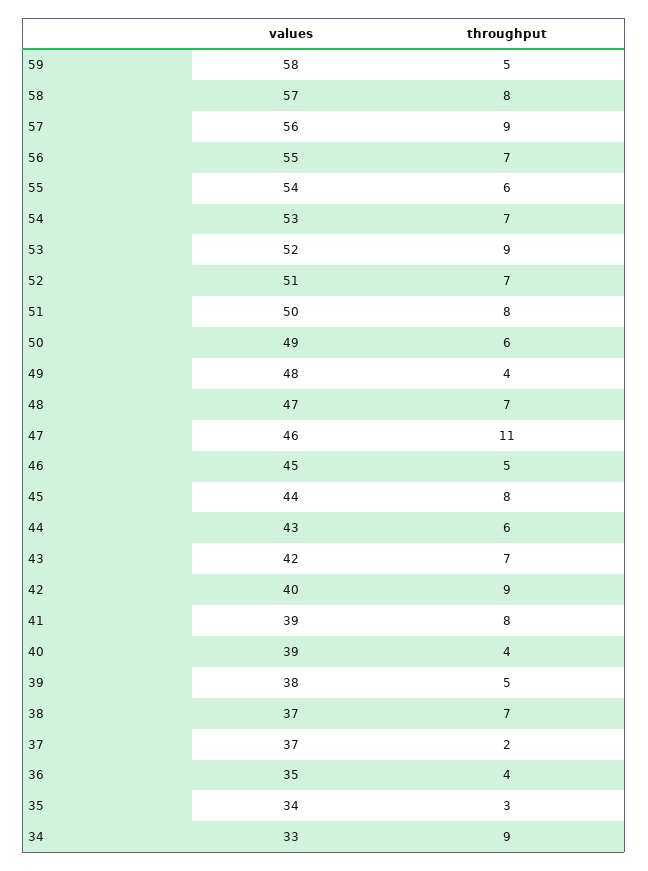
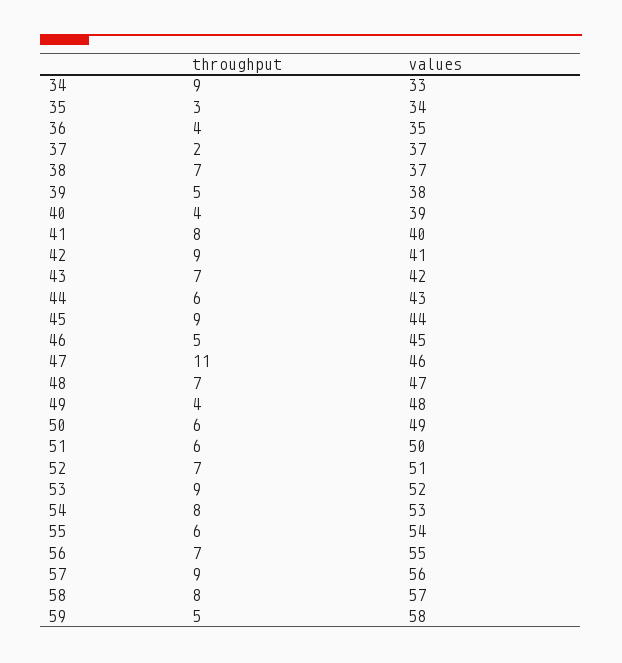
  {
    "values": {
      "59": 58,
      "58": 57,
      "57": 56,
      "56": 55,
      "55": 54,
      "54": 53,
      "53": 52,
      "52": 51,
      "51": 50,
      "50": 49,
      "49": 48,
      "48": 47,
      "47": 46,
      "46": 45,
      "45": 44,
      "44": 43,
      "43": 42,
-     "42": 40,
+     "42": 41,
-     "41": 39,
+     "41": 40,
      "40": 39,
      "39": 38,
      "38": 37,
      "37": 37,
      "36": 35,
      "35": 34,
      "34": 33
    },
    "throughput": {
      "59": 5,
      "58": 8,
      "57": 9,
      "56": 7,
      "55": 6,
-     "54": 7,
+     "54": 8,
      "53": 9,
      "52": 7,
-     "51": 8,
+     "51": 6,
      "50": 6,
      "49": 4,
      "48": 7,
      "47": 11,
      "46": 5,
-     "45": 8,
+     "45": 9,
      "44": 6,
      "43": 7,
      "42": 9,
      "41": 8,
      "40": 4,
      "39": 5,
      "38": 7,
      "37": 2,
      "36": 4,
      "35": 3,
      "34": 9
    }
  }

